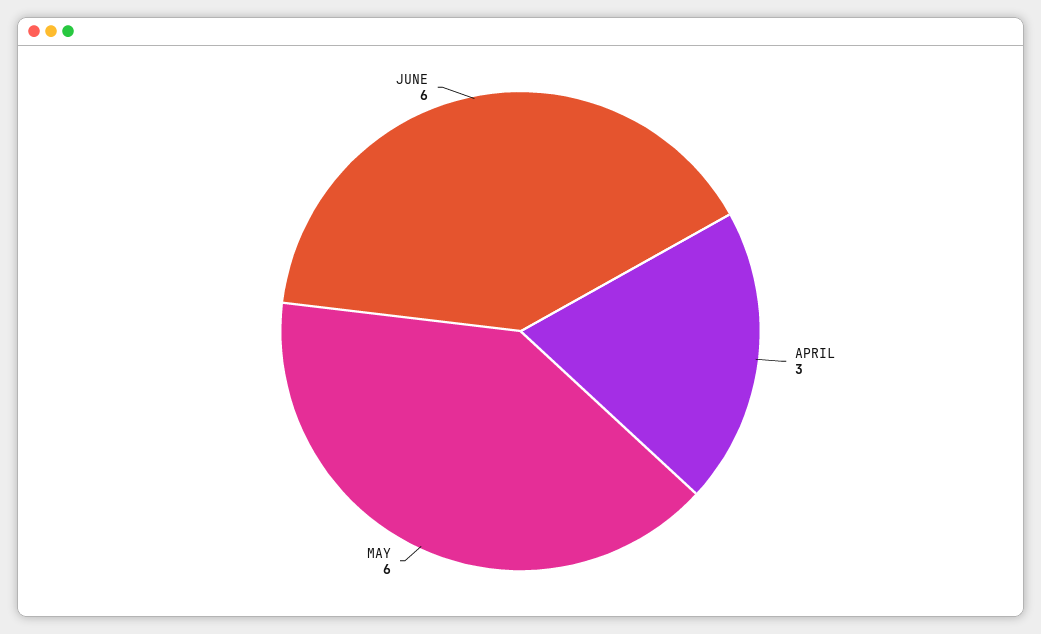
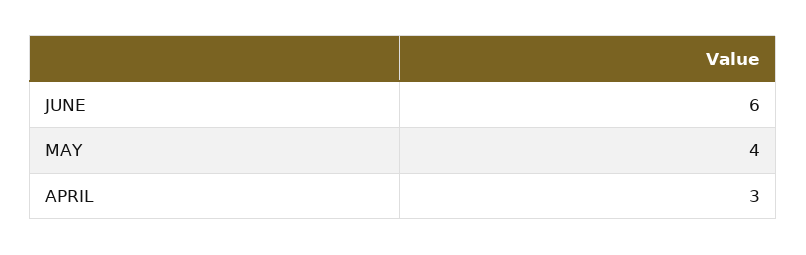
  {
    "APRIL": 3,
-   "MAY": 6,
+   "MAY": 4,
    "JUNE": 6
  }

